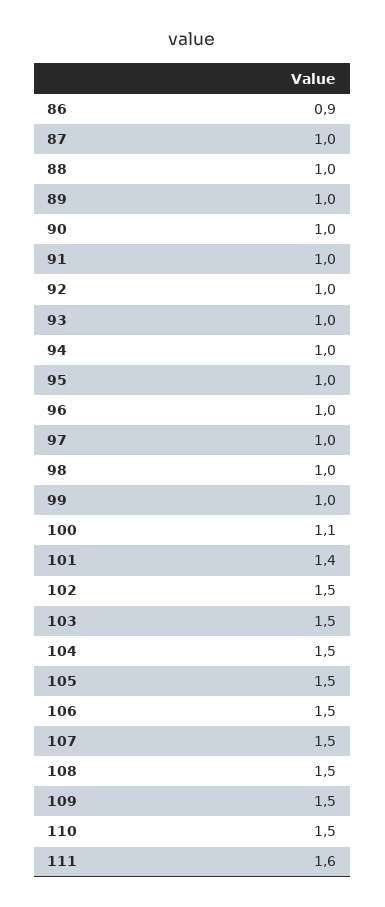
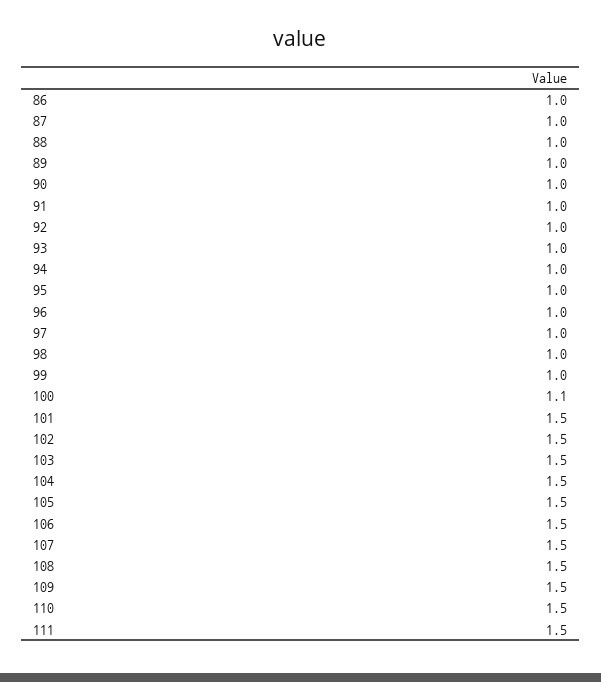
  {
-   "86": 0.9,
+   "86": 1,
    "87": 1,
    "88": 1,
    "89": 1,
    "90": 1,
    "91": 1,
    "92": 1,
    "93": 1,
    "94": 1,
    "95": 1,
    "96": 1,
    "97": 1,
    "98": 1,
    "99": 1,
    "100": 1.1,
-   "101": 1.4,
+   "101": 1.5,
    "102": 1.5,
    "103": 1.5,
    "104": 1.5,
    "105": 1.5,
    "106": 1.5,
    "107": 1.5,
    "108": 1.5,
    "109": 1.5,
    "110": 1.5,
-   "111": 1.6
+   "111": 1.5
  }

